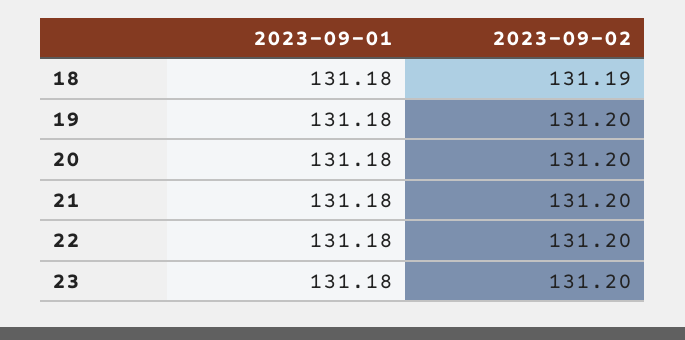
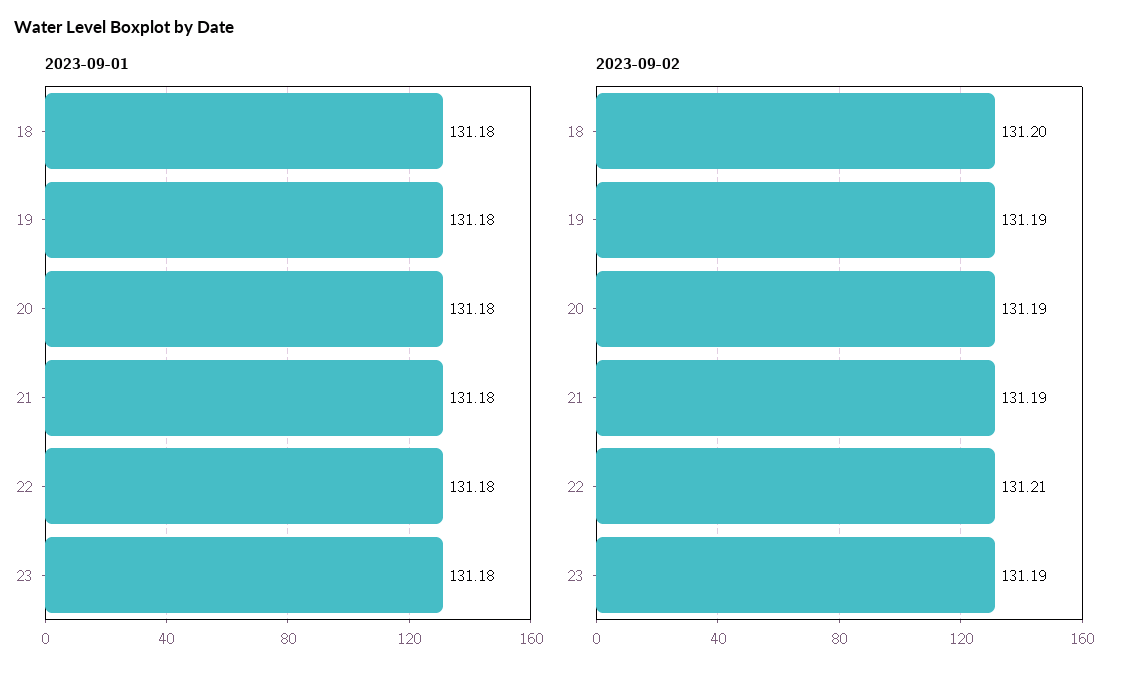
  {
    "2023-09-01": {
      "18": 131.18,
      "19": 131.18,
      "20": 131.18,
      "21": 131.18,
      "22": 131.18,
      "23": 131.18
    },
    "2023-09-02": {
-     "18": 131.19,
+     "18": 131.2,
-     "19": 131.2,
+     "19": 131.19,
-     "20": 131.2,
+     "20": 131.19,
-     "21": 131.2,
+     "21": 131.19,
-     "22": 131.2,
+     "22": 131.21,
-     "23": 131.2
+     "23": 131.19
    }
  }

